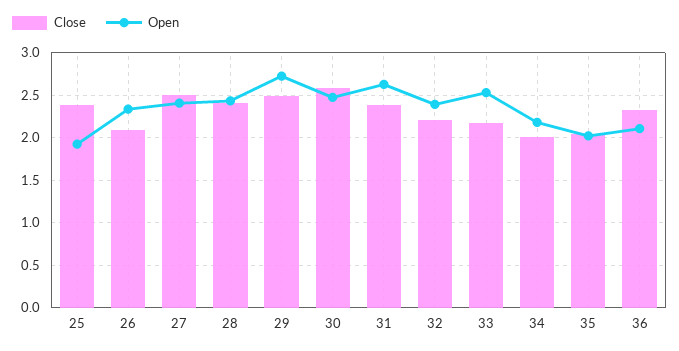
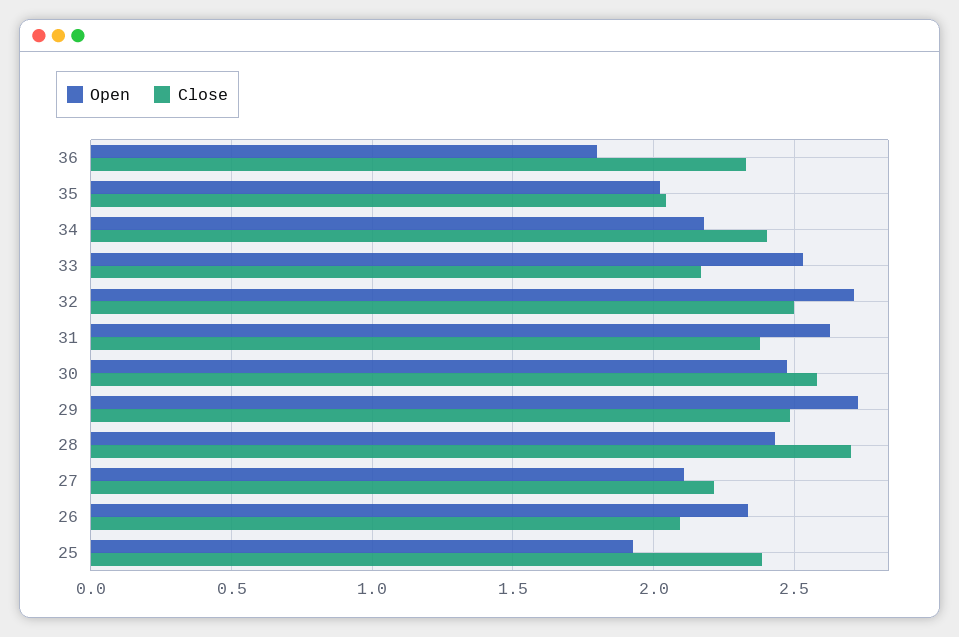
  {
    "Close": {
      "25": 2.4,
      "26": 2.1,
-     "27": 2.5,
+     "27": 2.2,
-     "28": 2.4,
+     "28": 2.7,
      "29": 2.5,
      "30": 2.6,
      "31": 2.4,
-     "32": 2.2,
+     "32": 2.5,
      "33": 2.15,
-     "34": 2,
+     "34": 2.4,
      "35": 2.05,
      "36": 2.35
    },
    "Open": {
      "25": 1.95,
      "26": 2.35,
-     "27": 2.4,
+     "27": 2.1,
      "28": 2.45,
      "29": 2.7,
      "30": 2.45,
      "31": 2.65,
-     "32": 2.4,
+     "32": 2.7,
      "33": 2.55,
      "34": 2.2,
      "35": 2,
-     "36": 2.1
+     "36": 1.8
    }
  }

